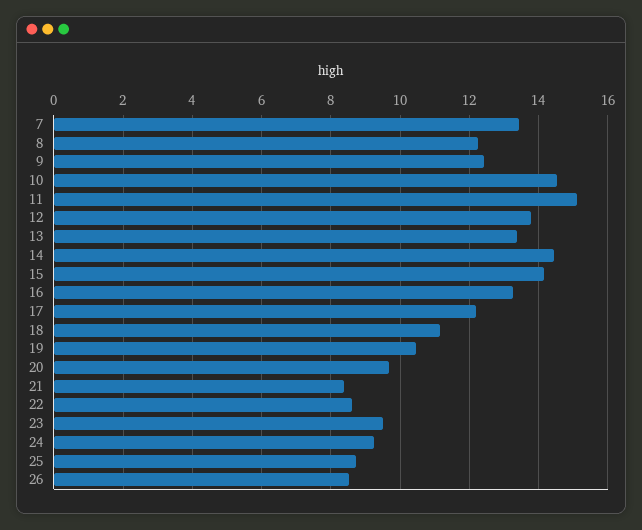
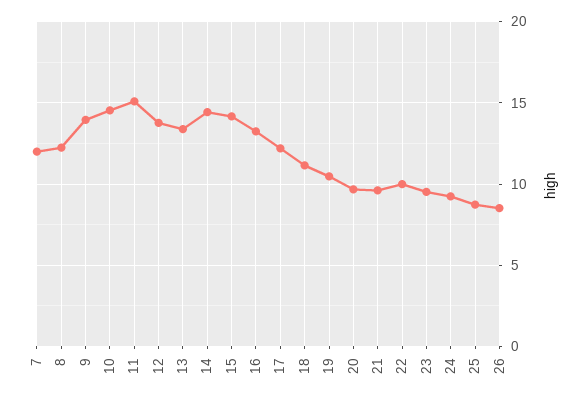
  {
-   "7": 13.4,
+   "7": 12,
    "8": 12.2,
-   "9": 12.4,
+   "9": 14,
    "10": 14.6,
    "11": 15.2,
    "12": 13.8,
    "13": 13.4,
    "14": 14.4,
    "15": 14.2,
    "16": 13.2,
    "17": 12.2,
    "18": 11.2,
    "19": 10.4,
    "20": 9.6,
-   "21": 8.4,
+   "21": 9.5,
-   "22": 8.6,
+   "22": 10,
    "23": 9.6,
    "24": 9.2,
    "25": 8.8,
    "26": 8.6
  }

